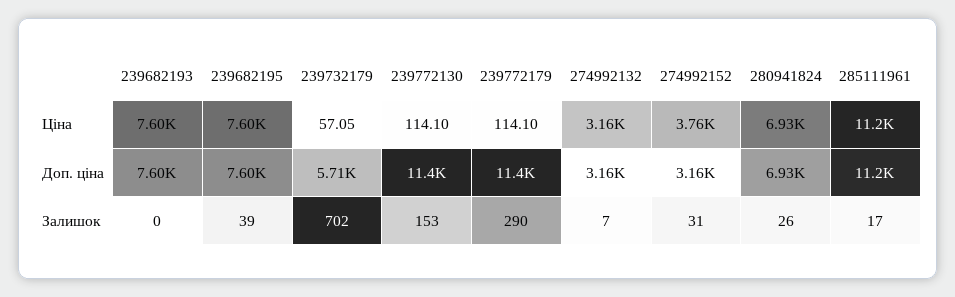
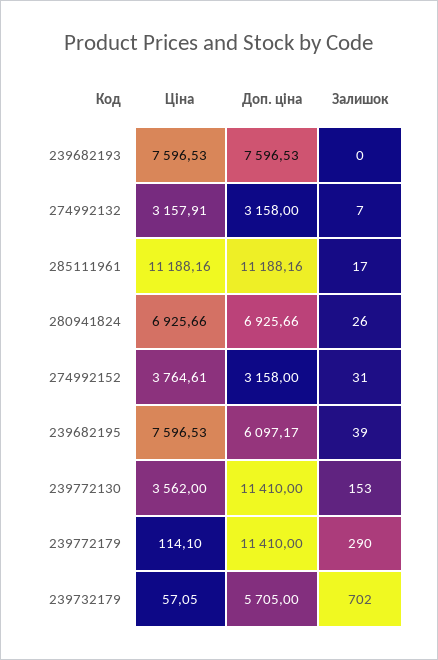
  {
    "239682193": {
      "Ціна": 7596.53,
      "Доп. ціна": 7596.53,
      "Залишок": 0
    },
    "239682195": {
      "Ціна": 7596.53,
-     "Доп. ціна": 7600,
+     "Доп. ціна": 6097.17,
      "Залишок": 39
    },
    "239732179": {
      "Ціна": 57.05,
      "Доп. ціна": 5705,
      "Залишок": 702
    },
    "239772130": {
-     "Ціна": 114.1,
+     "Ціна": 3562,
      "Доп. ціна": 11410,
      "Залишок": 153
    },
    "239772179": {
      "Ціна": 114.1,
      "Доп. ціна": 11410,
      "Залишок": 290
    },
    "274992132": {
      "Ціна": 3157.91,
      "Доп. ціна": 3158,
      "Залишок": 7
    },
    "274992152": {
      "Ціна": 3764.61,
      "Доп. ціна": 3158,
      "Залишок": 31
    },
    "280941824": {
      "Ціна": 6925.66,
      "Доп. ціна": 6925.66,
      "Залишок": 26
    },
    "285111961": {
      "Ціна": 11188.16,
      "Доп. ціна": 11188.16,
      "Залишок": 17
    }
  }

